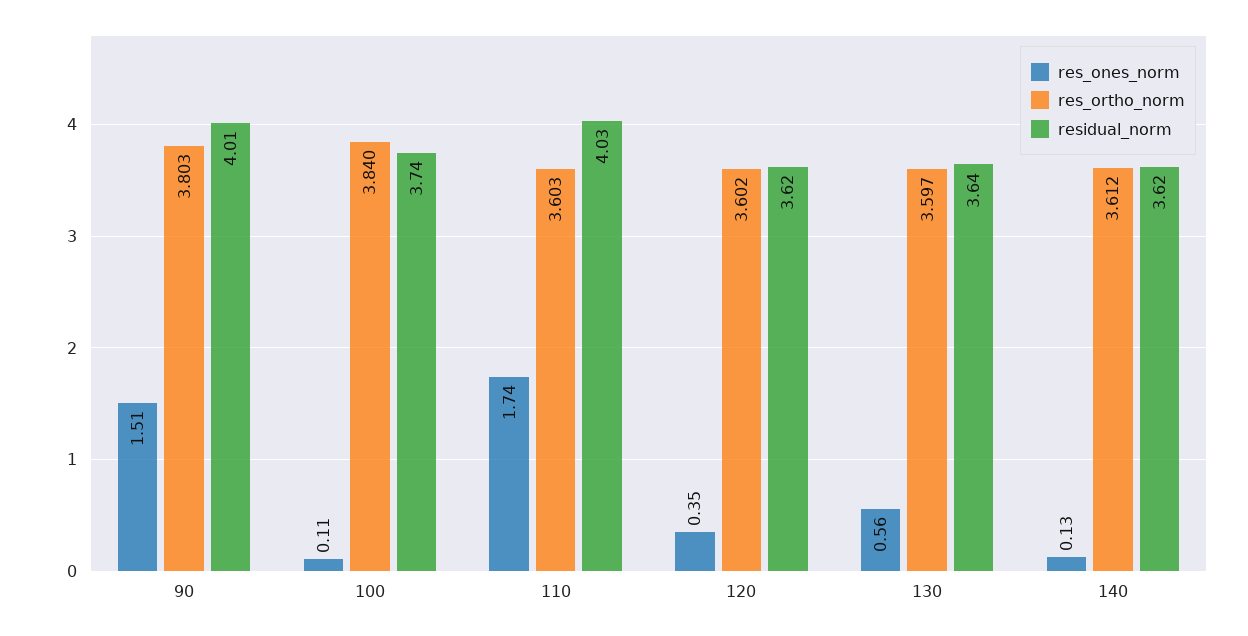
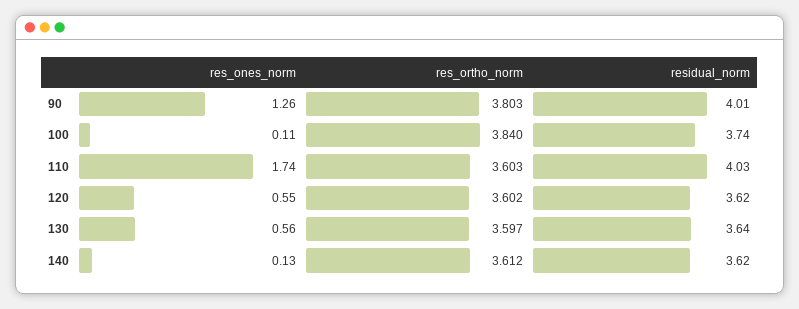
  {
    "res_ones_norm": {
-     "90": 1.51,
+     "90": 1.26,
      "100": 0.11,
      "110": 1.74,
-     "120": 0.35,
+     "120": 0.55,
      "130": 0.56,
      "140": 0.13
    },
    "res_ortho_norm": {
      "90": 3.803,
      "100": 3.84,
      "110": 3.603,
      "120": 3.602,
      "130": 3.597,
      "140": 3.612
    },
    "residual_norm": {
      "90": 4.01,
      "100": 3.74,
      "110": 4.03,
      "120": 3.62,
      "130": 3.64,
      "140": 3.62
    }
  }

